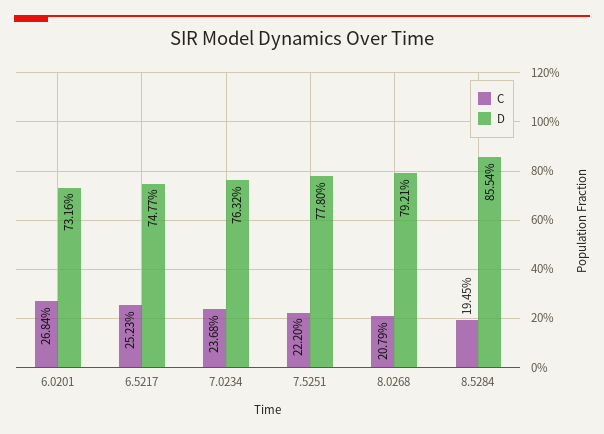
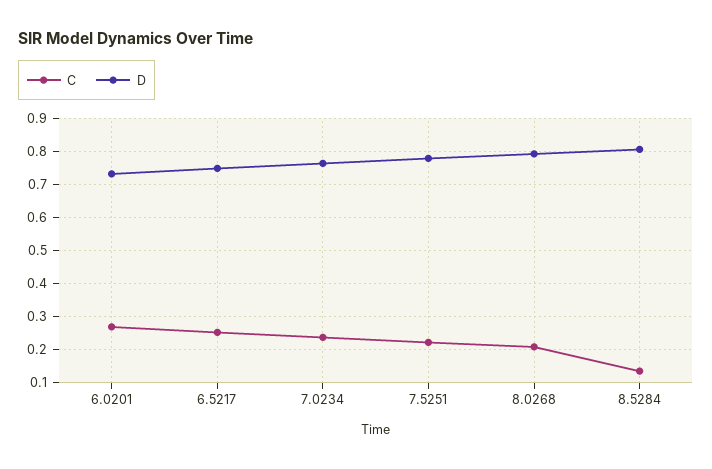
  {
    "C": {
      "6.0201": 0.2684,
      "6.5217": 0.2523,
      "7.0234": 0.2368,
      "7.5251": 0.222,
      "8.0268": 0.2079,
-     "8.5284": 0.1945
+     "8.5284": 0.14
    },
    "D": {
      "6.0201": 0.7316,
      "6.5217": 0.7477,
      "7.0234": 0.7632,
      "7.5251": 0.778,
      "8.0268": 0.7921,
-     "8.5284": 0.8554
+     "8.5284": 0.8
    }
  }

